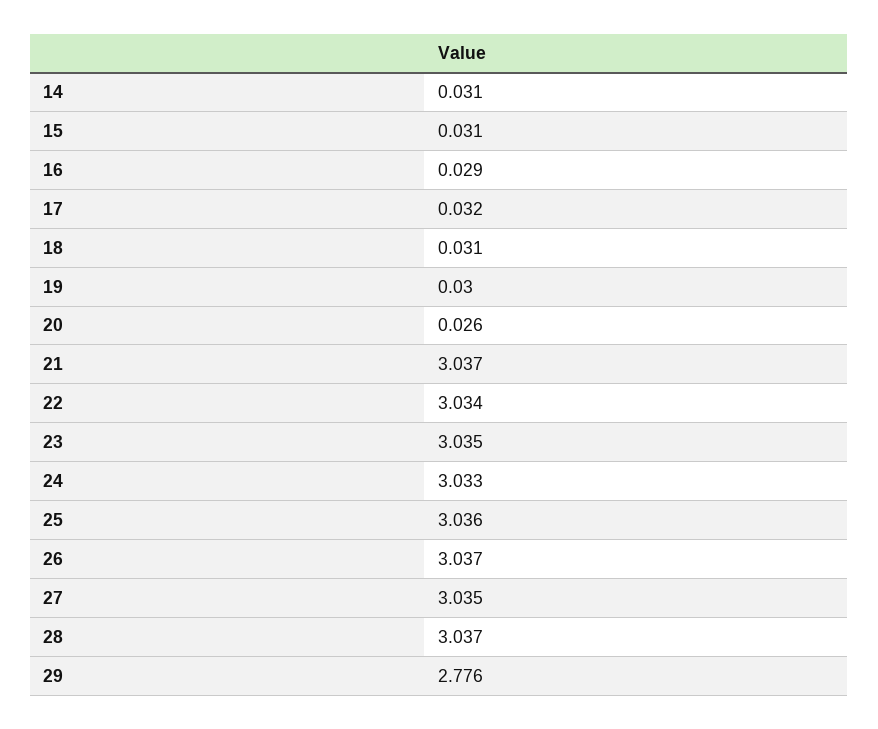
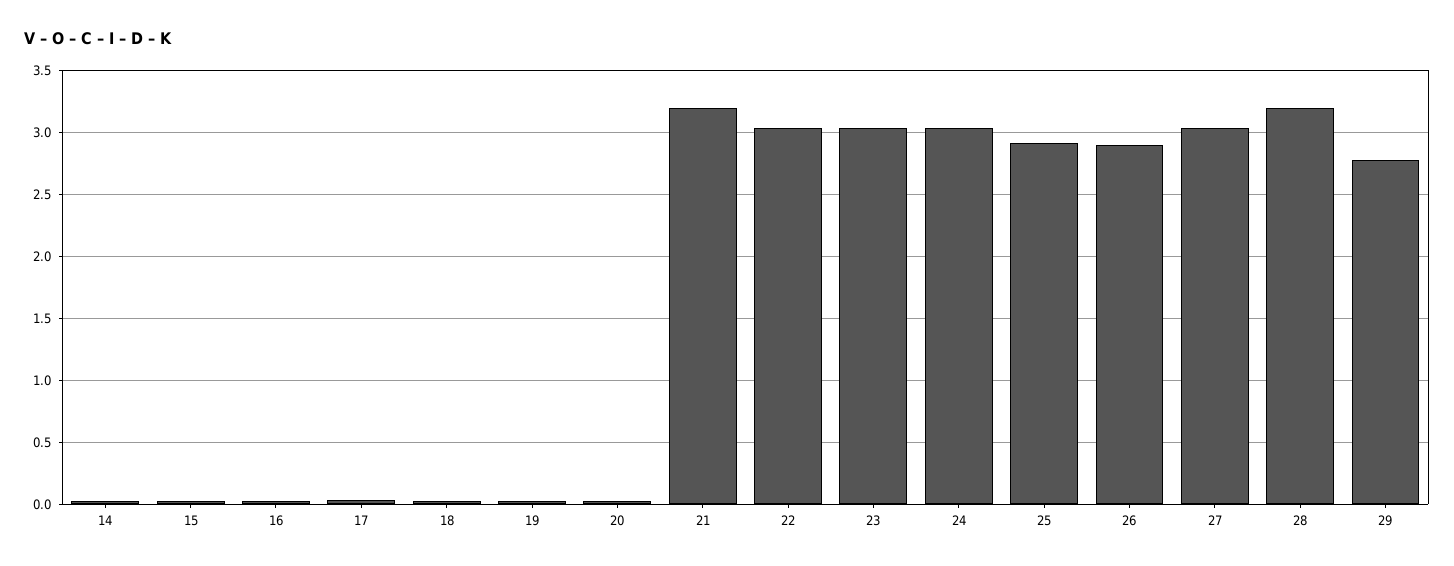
  {
    "14": 0.031,
    "15": 0.031,
    "16": 0.029,
    "17": 0.032,
    "18": 0.031,
    "19": 0.03,
    "20": 0.026,
-   "21": 3.037,
+   "21": 3.2,
    "22": 3.034,
    "23": 3.035,
    "24": 3.033,
-   "25": 3.036,
+   "25": 2.9,
-   "26": 3.037,
+   "26": 2.9,
    "27": 3.035,
-   "28": 3.037,
+   "28": 3.2,
    "29": 2.776
  }

